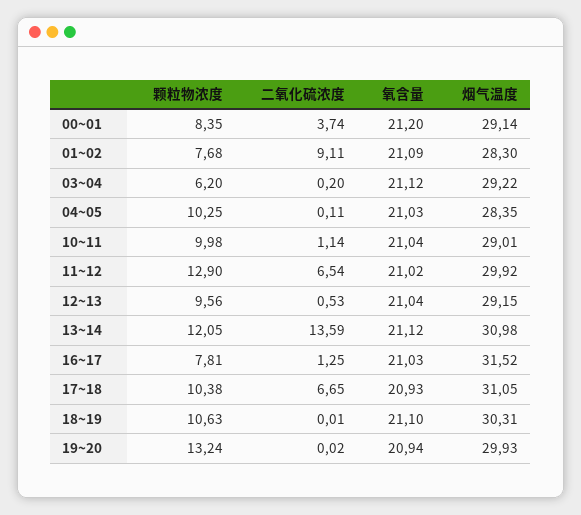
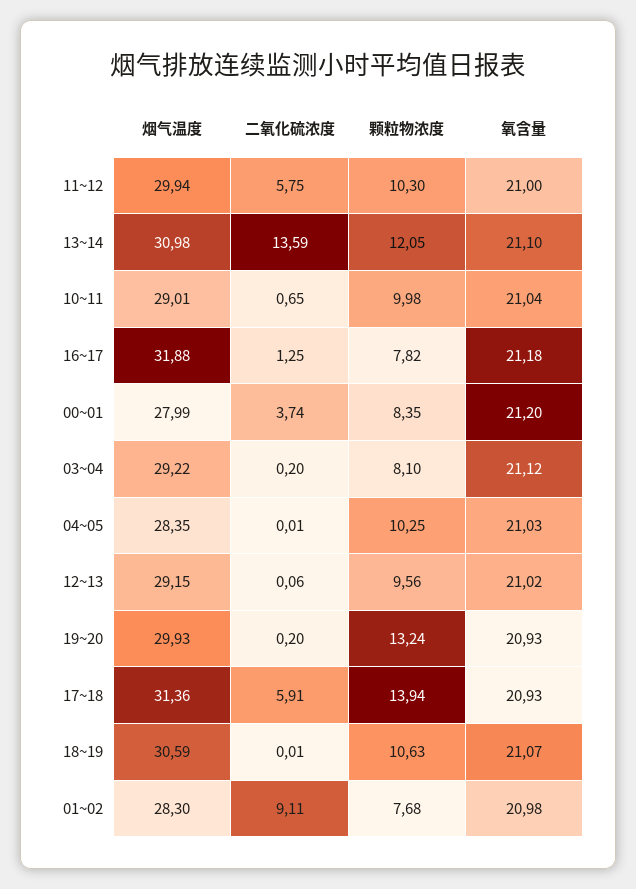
  {
    "颗粒物浓度": {
      "00~01": 8.35,
      "01~02": 7.68,
-     "03~04": 6.2,
+     "03~04": 8.1,
      "04~05": 10.25,
      "10~11": 9.98,
-     "11~12": 12.9,
+     "11~12": 10.3,
      "12~13": 9.56,
      "13~14": 12.05,
-     "16~17": 7.81,
+     "16~17": 7.82,
-     "17~18": 10.38,
+     "17~18": 13.94,
      "18~19": 10.63,
      "19~20": 13.24
    },
    "二氧化硫浓度": {
      "00~01": 3.74,
      "01~02": 9.11,
      "03~04": 0.2,
-     "04~05": 0.11,
+     "04~05": 0.01,
-     "10~11": 1.14,
+     "10~11": 0.65,
-     "11~12": 6.54,
+     "11~12": 5.75,
-     "12~13": 0.53,
+     "12~13": 0.06,
      "13~14": 13.59,
      "16~17": 1.25,
-     "17~18": 6.65,
+     "17~18": 5.91,
      "18~19": 0.01,
-     "19~20": 0.02
+     "19~20": 0.2
    },
    "氧含量": {
      "00~01": 21.2,
-     "01~02": 21.09,
+     "01~02": 20.98,
      "03~04": 21.12,
      "04~05": 21.03,
      "10~11": 21.04,
-     "11~12": 21.02,
+     "11~12": 21,
-     "12~13": 21.04,
+     "12~13": 21.02,
-     "13~14": 21.12,
+     "13~14": 21.1,
-     "16~17": 21.03,
+     "16~17": 21.18,
      "17~18": 20.93,
-     "18~19": 21.1,
+     "18~19": 21.07,
-     "19~20": 20.94
+     "19~20": 20.93
    },
    "烟气温度": {
-     "00~01": 29.14,
+     "00~01": 27.99,
      "01~02": 28.3,
      "03~04": 29.22,
      "04~05": 28.35,
      "10~11": 29.01,
-     "11~12": 29.92,
+     "11~12": 29.94,
      "12~13": 29.15,
      "13~14": 30.98,
-     "16~17": 31.52,
+     "16~17": 31.88,
-     "17~18": 31.05,
+     "17~18": 31.36,
-     "18~19": 30.31,
+     "18~19": 30.59,
      "19~20": 29.93
    }
  }

